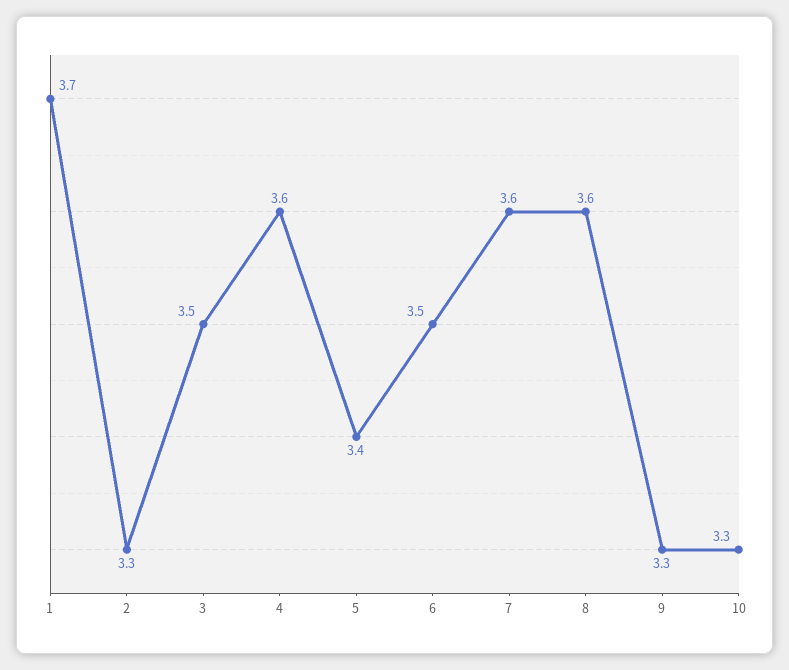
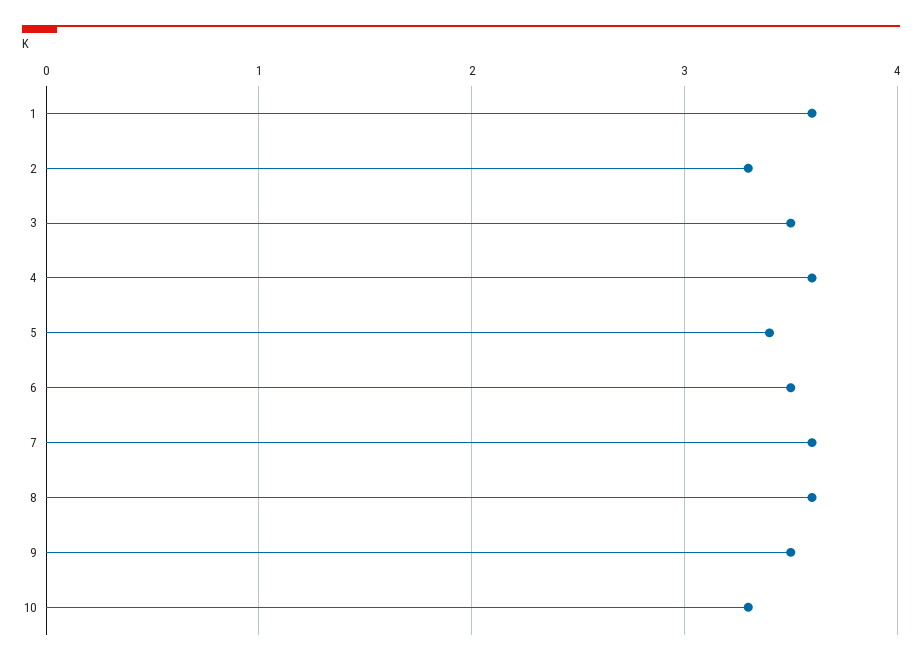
  {
-   "1": 3.7,
+   "1": 3.6,
    "2": 3.3,
    "3": 3.5,
    "4": 3.6,
    "5": 3.4,
    "6": 3.5,
    "7": 3.6,
    "8": 3.6,
-   "9": 3.3,
+   "9": 3.5,
    "10": 3.3
  }

